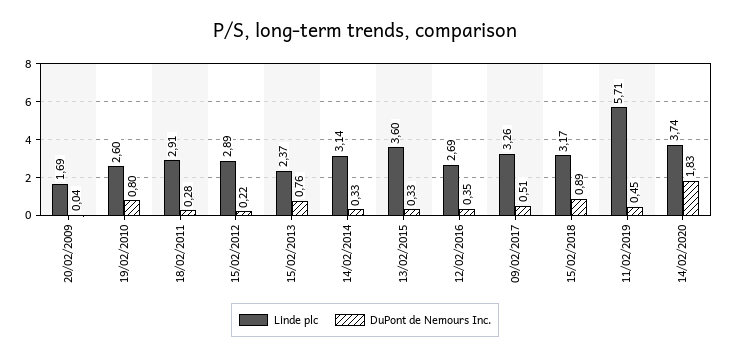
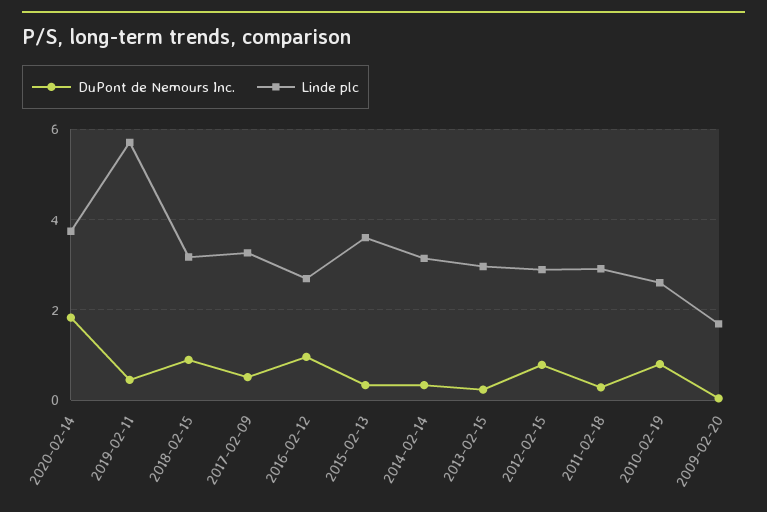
  {
    "Linde plc": {
      "20/02/2009": 1.69,
      "19/02/2010": 2.6,
      "18/02/2011": 2.91,
      "15/02/2012": 2.89,
-     "15/02/2013": 2.37,
+     "15/02/2013": 3,
      "14/02/2014": 3.14,
      "13/02/2015": 3.6,
      "12/02/2016": 2.69,
      "09/02/2017": 3.26,
      "15/02/2018": 3.17,
      "11/02/2019": 5.71,
      "14/02/2020": 3.74
    },
    "DuPont de Nemours Inc.": {
      "20/02/2009": 0.04,
      "19/02/2010": 0.8,
      "18/02/2011": 0.28,
-     "15/02/2012": 0.22,
+     "15/02/2012": 0.8,
-     "15/02/2013": 0.76,
+     "15/02/2013": 0.2,
      "14/02/2014": 0.33,
      "13/02/2015": 0.33,
-     "12/02/2016": 0.35,
+     "12/02/2016": 1,
      "09/02/2017": 0.51,
      "15/02/2018": 0.89,
      "11/02/2019": 0.45,
      "14/02/2020": 1.83
    }
  }

